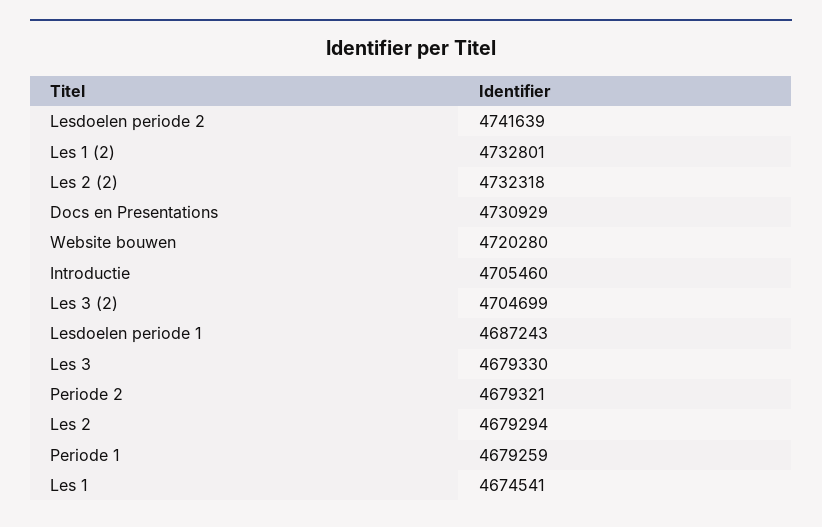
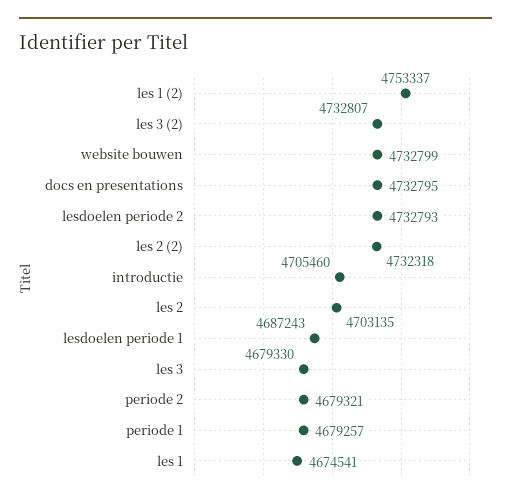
  {
-   "Lesdoelen periode 2": 4741639,
+   "Lesdoelen periode 2": 4732793,
-   "Les 1 (2)": 4732801,
+   "Les 1 (2)": 4753337,
    "Les 2 (2)": 4732318,
-   "Docs en Presentations": 4730929,
+   "Docs en Presentations": 4732795,
-   "Website bouwen": 4720280,
+   "Website bouwen": 4732799,
    "Introductie": 4705460,
-   "Les 3 (2)": 4704699,
+   "Les 3 (2)": 4732807,
    "Lesdoelen periode 1": 4687243,
    "Les 3": 4679330,
    "Periode 2": 4679321,
-   "Les 2": 4679294,
+   "Les 2": 4703135,
-   "Periode 1": 4679259,
+   "Periode 1": 4679257,
    "Les 1": 4674541
  }

